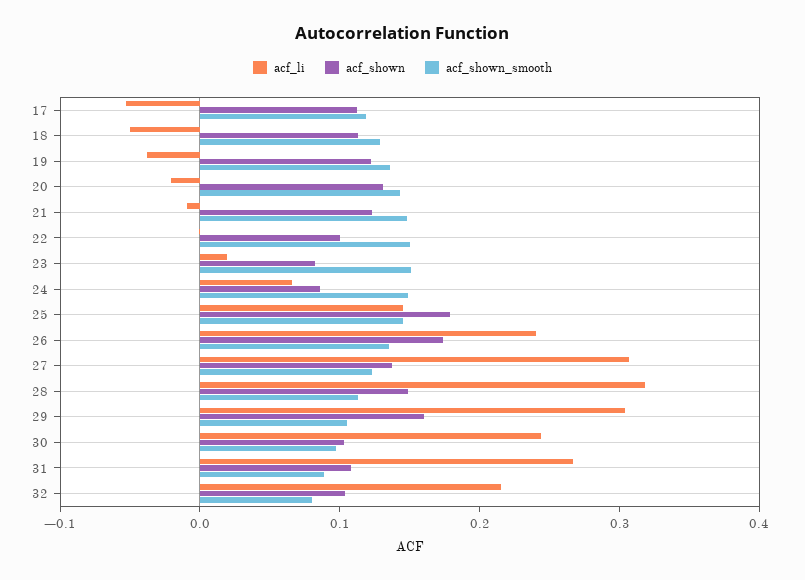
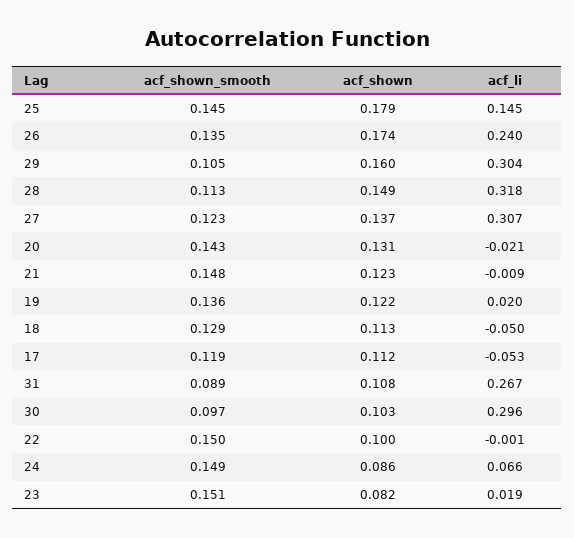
  {
    "acf_li": {
      "17": -0.053,
      "18": -0.05,
-     "19": -0.04,
+     "19": 0.02,
      "20": -0.021,
      "21": -0.009,
      "22": -0.001,
      "23": 0.019,
      "24": 0.066,
      "25": 0.145,
      "26": 0.24,
      "27": 0.307,
      "28": 0.318,
      "29": 0.304,
-     "30": 0.24,
+     "30": 0.296,
-     "31": 0.267,
+     "31": 0.267
-     "32": 0.22
    },
    "acf_shown": {
      "17": 0.112,
      "18": 0.113,
      "19": 0.122,
      "20": 0.131,
      "21": 0.123,
      "22": 0.1,
      "23": 0.082,
      "24": 0.086,
      "25": 0.179,
      "26": 0.174,
      "27": 0.137,
      "28": 0.149,
      "29": 0.16,
      "30": 0.103,
-     "31": 0.108,
+     "31": 0.108
-     "32": 0.1
    },
    "acf_shown_smooth": {
      "17": 0.119,
      "18": 0.129,
      "19": 0.136,
      "20": 0.143,
      "21": 0.148,
      "22": 0.15,
      "23": 0.151,
      "24": 0.149,
      "25": 0.145,
      "26": 0.135,
      "27": 0.123,
      "28": 0.113,
      "29": 0.105,
      "30": 0.097,
-     "31": 0.089,
+     "31": 0.089
-     "32": 0.08
    }
  }

